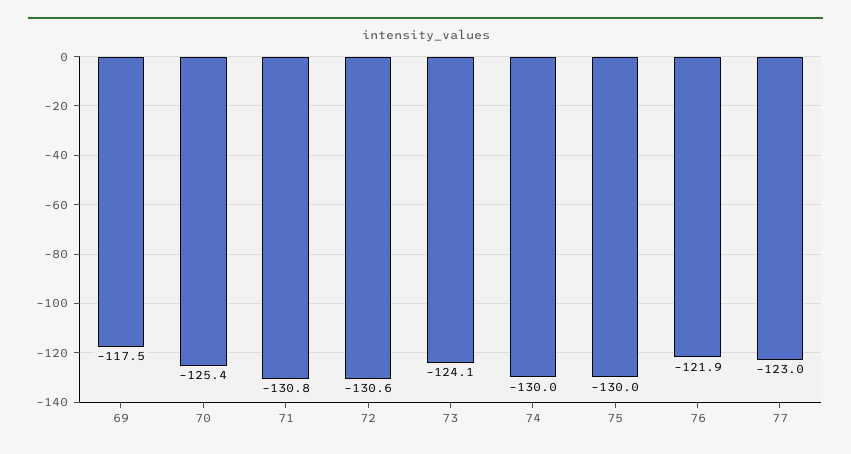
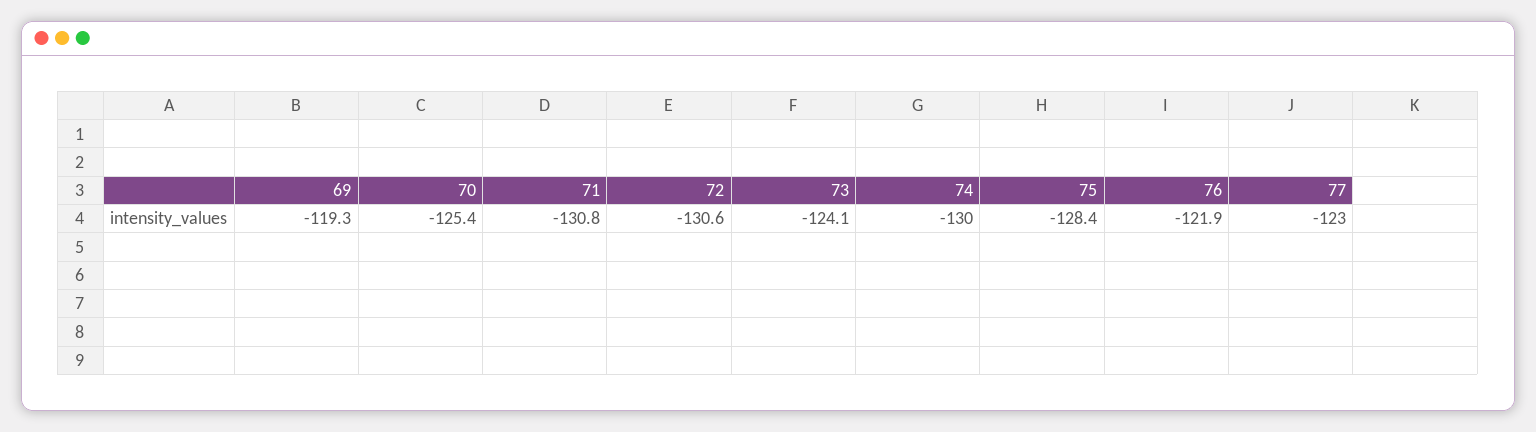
  {
-   "69": -117.5,
+   "69": -119.3,
    "70": -125.4,
    "71": -130.8,
    "72": -130.6,
    "73": -124.1,
    "74": -130,
-   "75": -130,
+   "75": -128.4,
    "76": -121.9,
    "77": -123
  }

